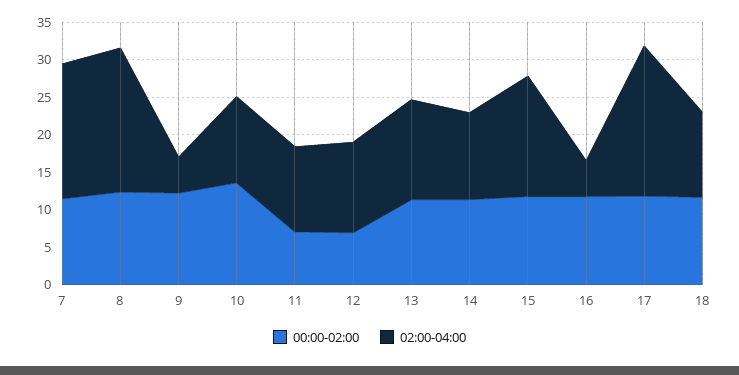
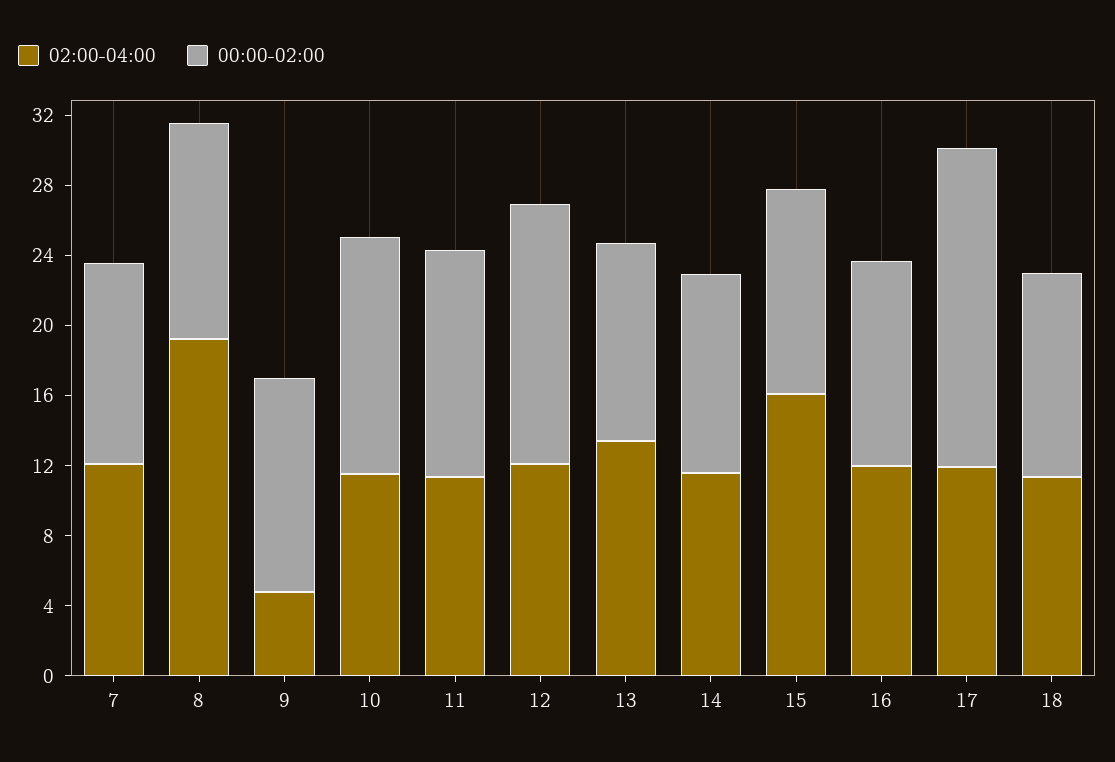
  {
    "00:00-02:00": {
      "7": 11,
      "8": 12,
      "9": 12,
      "10": 14,
-     "11": 7.5,
+     "11": 13,
-     "12": 7.5,
+     "12": 15,
      "13": 11,
      "14": 11,
      "15": 12,
      "16": 12,
-     "17": 12.5,
+     "17": 18,
      "18": 12
    },
    "02:00-04:00": {
-     "7": 17.5,
+     "7": 12,
      "8": 19,
      "9": 5,
      "10": 12,
      "11": 11,
      "12": 12,
      "13": 13,
      "14": 12,
      "15": 16,
-     "16": 5,
+     "16": 12,
-     "17": 20,
+     "17": 12,
      "18": 11
    }
  }

